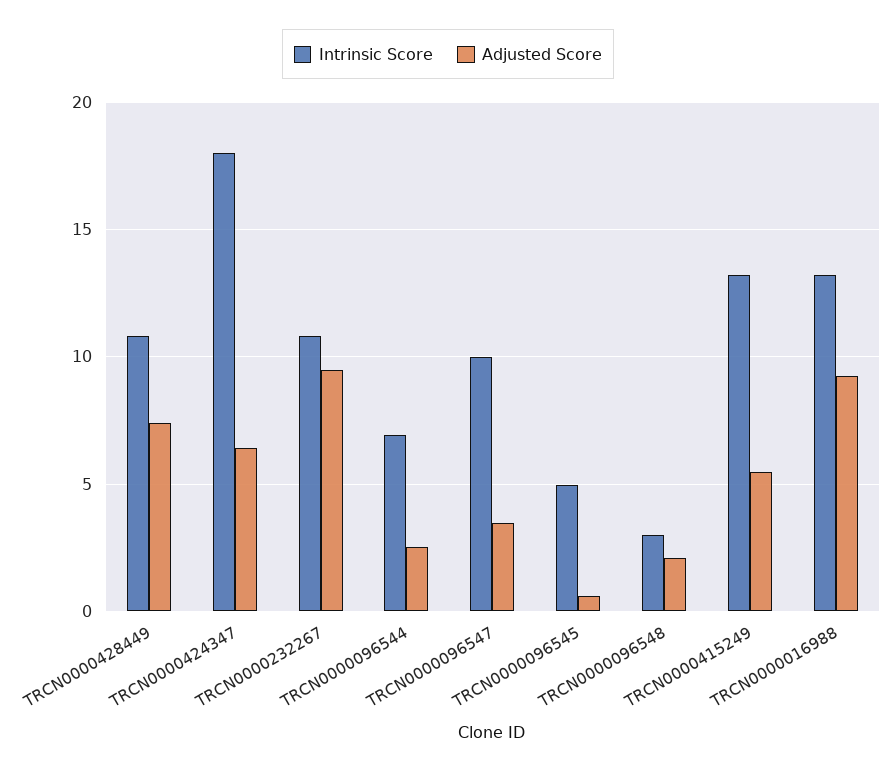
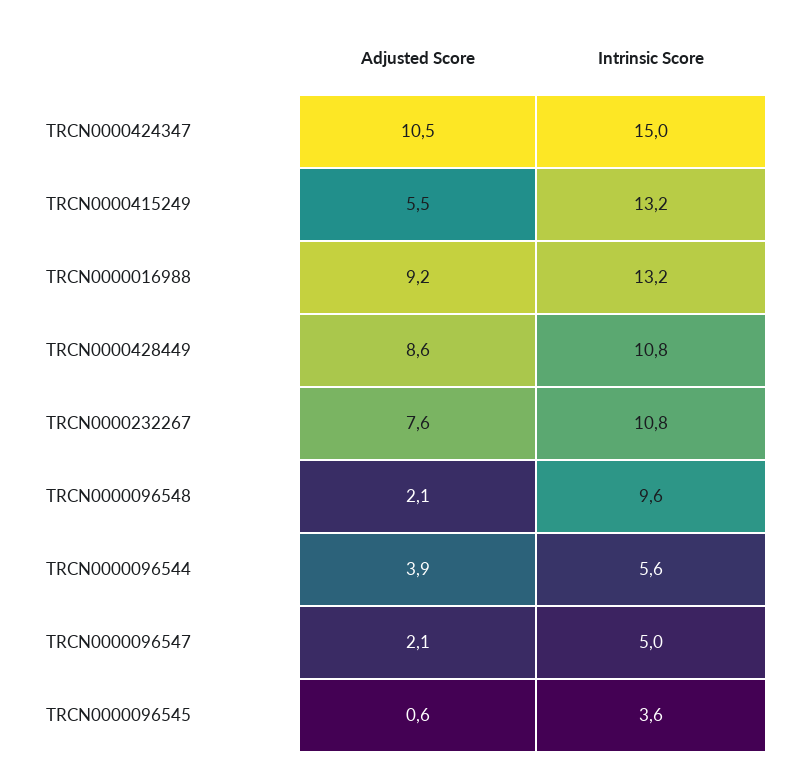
  {
    "Intrinsic Score": {
      "TRCN0000428449": 10.8,
-     "TRCN0000424347": 18,
+     "TRCN0000424347": 15,
      "TRCN0000232267": 10.8,
-     "TRCN0000096544": 7,
+     "TRCN0000096544": 5.6,
-     "TRCN0000096547": 10,
+     "TRCN0000096547": 5,
-     "TRCN0000096545": 5,
+     "TRCN0000096545": 3.6,
-     "TRCN0000096548": 3,
+     "TRCN0000096548": 9.6,
      "TRCN0000415249": 13.2,
      "TRCN0000016988": 13.2
    },
    "Adjusted Score": {
-     "TRCN0000428449": 7.5,
+     "TRCN0000428449": 8.6,
-     "TRCN0000424347": 6.5,
+     "TRCN0000424347": 10.5,
-     "TRCN0000232267": 9.5,
+     "TRCN0000232267": 7.6,
-     "TRCN0000096544": 2.5,
+     "TRCN0000096544": 3.9,
-     "TRCN0000096547": 3.5,
+     "TRCN0000096547": 2.1,
      "TRCN0000096545": 0.6,
      "TRCN0000096548": 2.1,
      "TRCN0000415249": 5.5,
      "TRCN0000016988": 9.2
    }
  }

